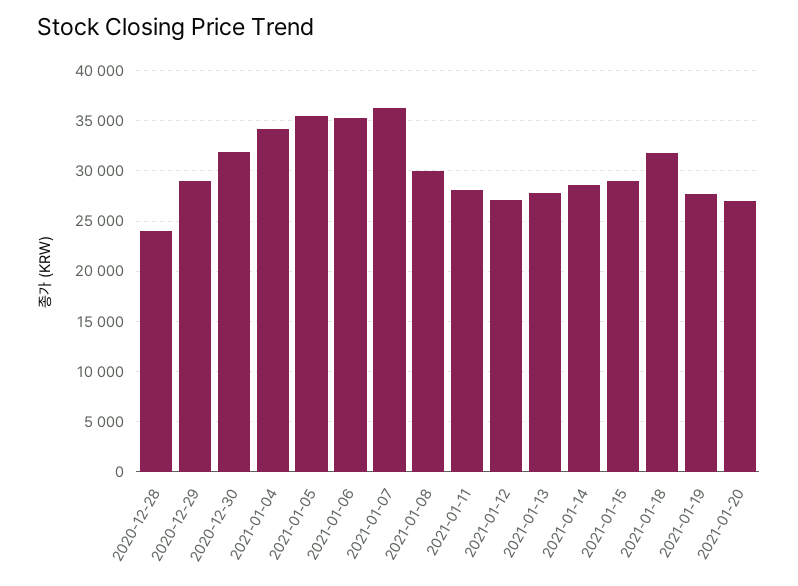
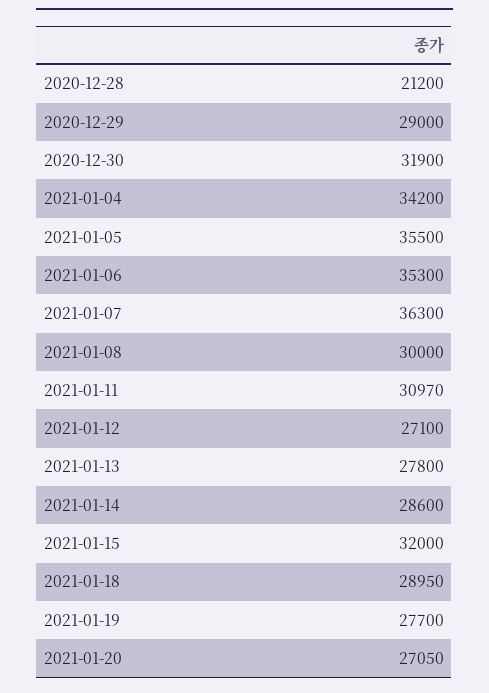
  {
-   "2020-12-28": 24000,
+   "2020-12-28": 21200,
    "2020-12-29": 29000,
    "2020-12-30": 31900,
    "2021-01-04": 34200,
    "2021-01-05": 35500,
    "2021-01-06": 35300,
    "2021-01-07": 36300,
    "2021-01-08": 30000,
-   "2021-01-11": 28000,
+   "2021-01-11": 30970,
    "2021-01-12": 27100,
    "2021-01-13": 27800,
    "2021-01-14": 28600,
-   "2021-01-15": 29000,
+   "2021-01-15": 32000,
-   "2021-01-18": 32000,
+   "2021-01-18": 28950,
    "2021-01-19": 27700,
    "2021-01-20": 27050
  }

